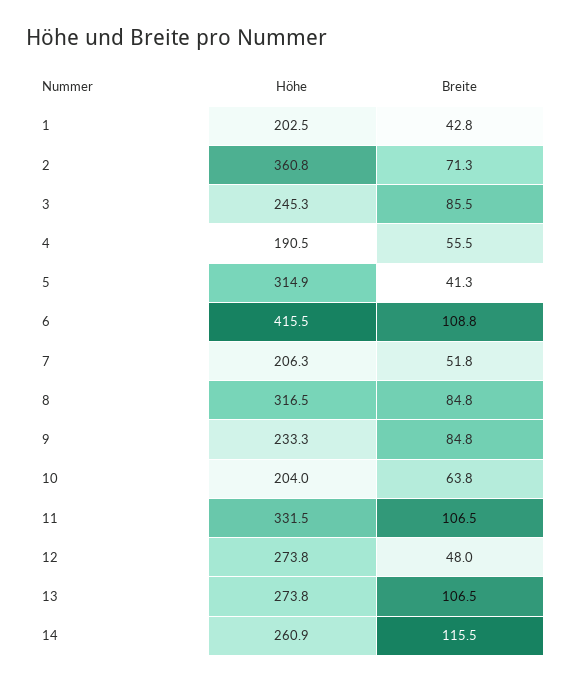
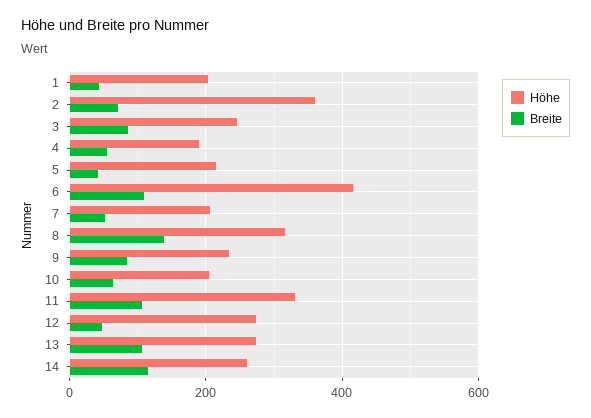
  {
    "Höhe": {
      "1": 202.5,
      "2": 360.8,
      "3": 245.3,
      "4": 190.5,
-     "5": 314.9,
+     "5": 220,
      "6": 415.5,
      "7": 206.3,
      "8": 316.5,
      "9": 233.3,
      "10": 204,
      "11": 331.5,
      "12": 273.8,
      "13": 273.8,
      "14": 260.9
    },
    "Breite": {
      "1": 42.8,
      "2": 71.3,
      "3": 85.5,
      "4": 55.5,
      "5": 41.3,
      "6": 108.8,
      "7": 51.8,
-     "8": 84.8,
+     "8": 140,
      "9": 84.8,
      "10": 63.8,
      "11": 106.5,
      "12": 48,
      "13": 106.5,
      "14": 115.5
    }
  }

